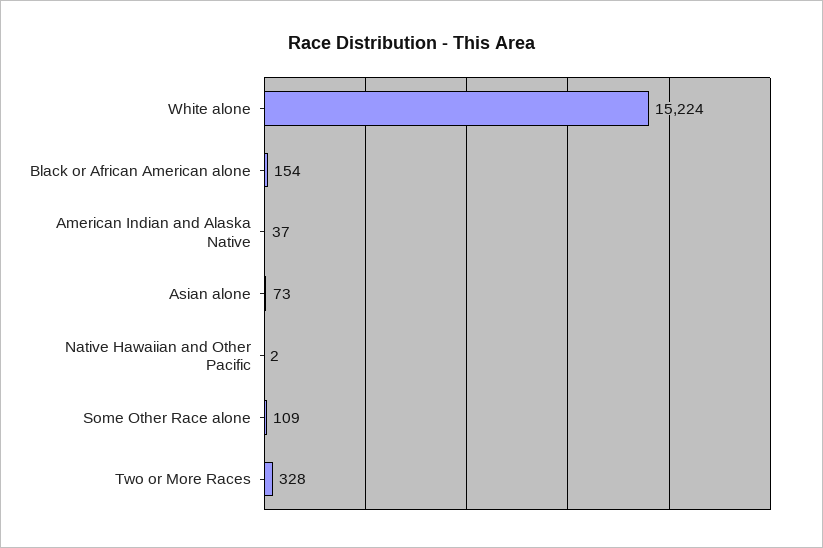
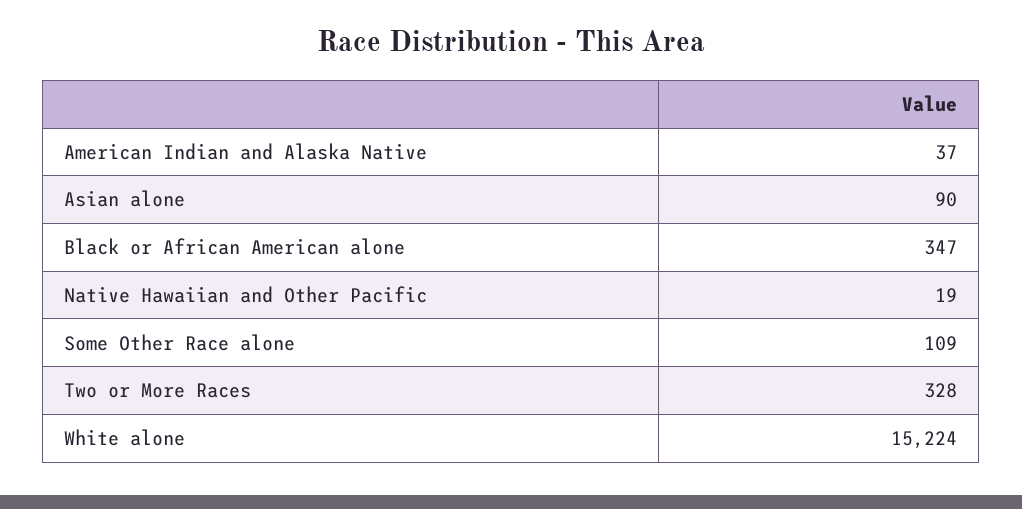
  {
    "White alone": 15224,
-   "Black or African American alone": 154,
+   "Black or African American alone": 347,
    "American Indian and Alaska Native": 37,
-   "Asian alone": 73,
+   "Asian alone": 90,
-   "Native Hawaiian and Other Pacific": 2,
+   "Native Hawaiian and Other Pacific": 19,
    "Some Other Race alone": 109,
    "Two or More Races": 328
  }

